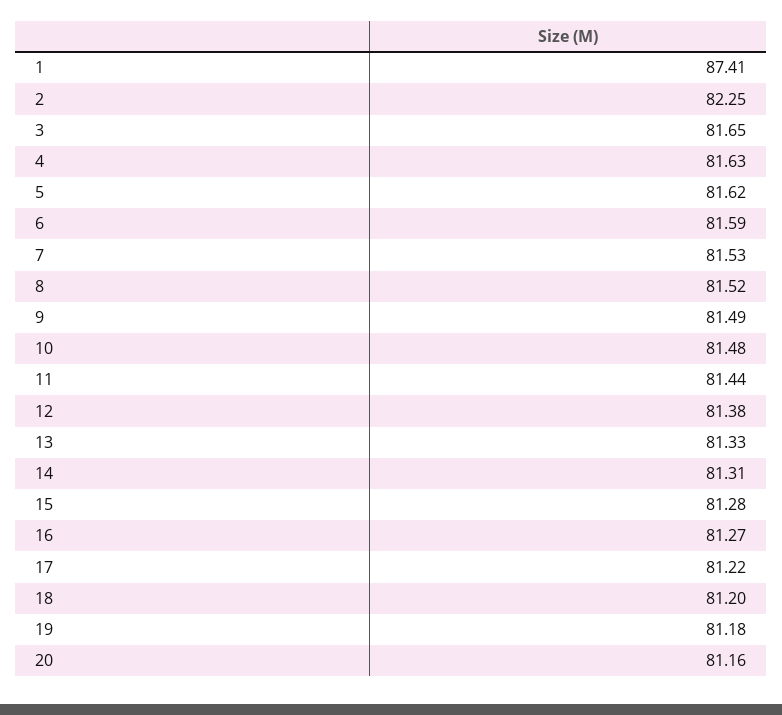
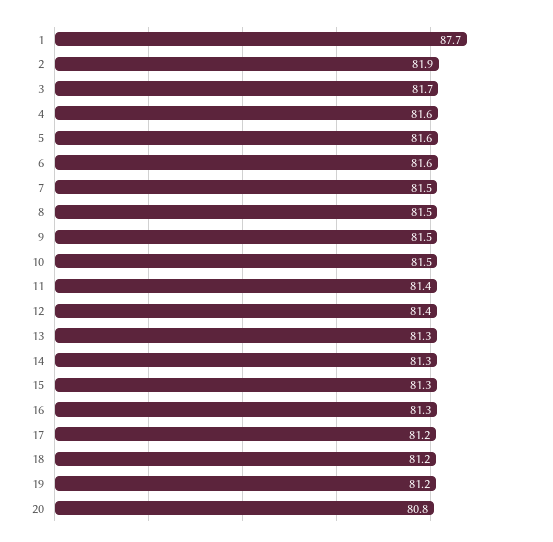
  {
-   "1": 87.41,
+   "1": 87.7,
-   "2": 82.25,
+   "2": 81.9,
    "3": 81.65,
    "4": 81.63,
    "5": 81.62,
    "6": 81.59,
    "7": 81.53,
    "8": 81.52,
    "9": 81.49,
    "10": 81.48,
    "11": 81.44,
    "12": 81.38,
    "13": 81.33,
    "14": 81.31,
    "15": 81.28,
    "16": 81.27,
    "17": 81.22,
    "18": 81.2,
    "19": 81.18,
-   "20": 81.16
+   "20": 80.8
  }

